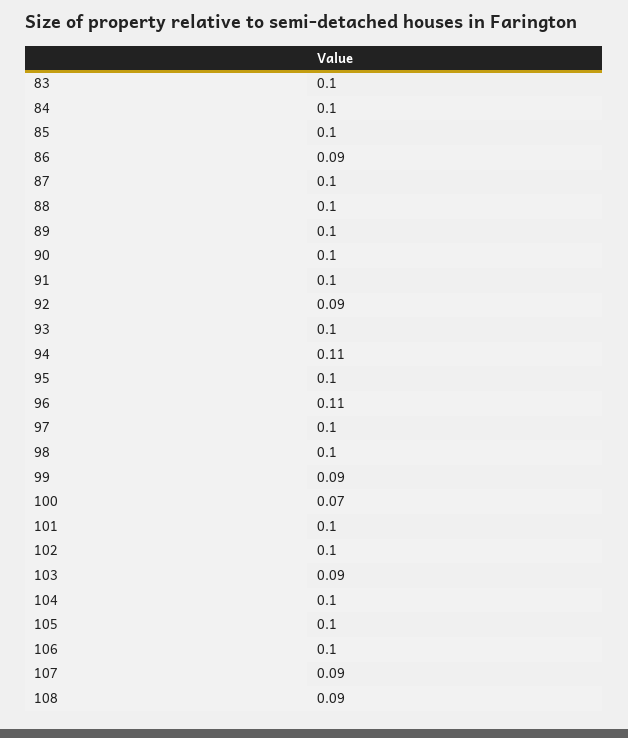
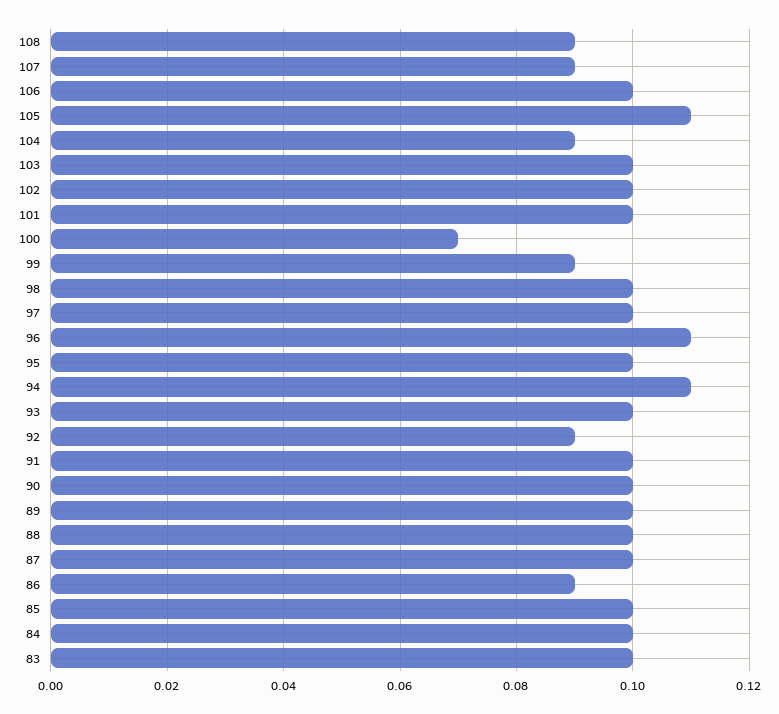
  {
    "83": 0.1,
    "84": 0.1,
    "85": 0.1,
    "86": 0.09,
    "87": 0.1,
    "88": 0.1,
    "89": 0.1,
    "90": 0.1,
    "91": 0.1,
    "92": 0.09,
    "93": 0.1,
    "94": 0.11,
    "95": 0.1,
    "96": 0.11,
    "97": 0.1,
    "98": 0.1,
    "99": 0.09,
    "100": 0.07,
    "101": 0.1,
    "102": 0.1,
-   "103": 0.09,
+   "103": 0.1,
-   "104": 0.1,
+   "104": 0.09,
-   "105": 0.1,
+   "105": 0.11,
    "106": 0.1,
    "107": 0.09,
    "108": 0.09
  }

